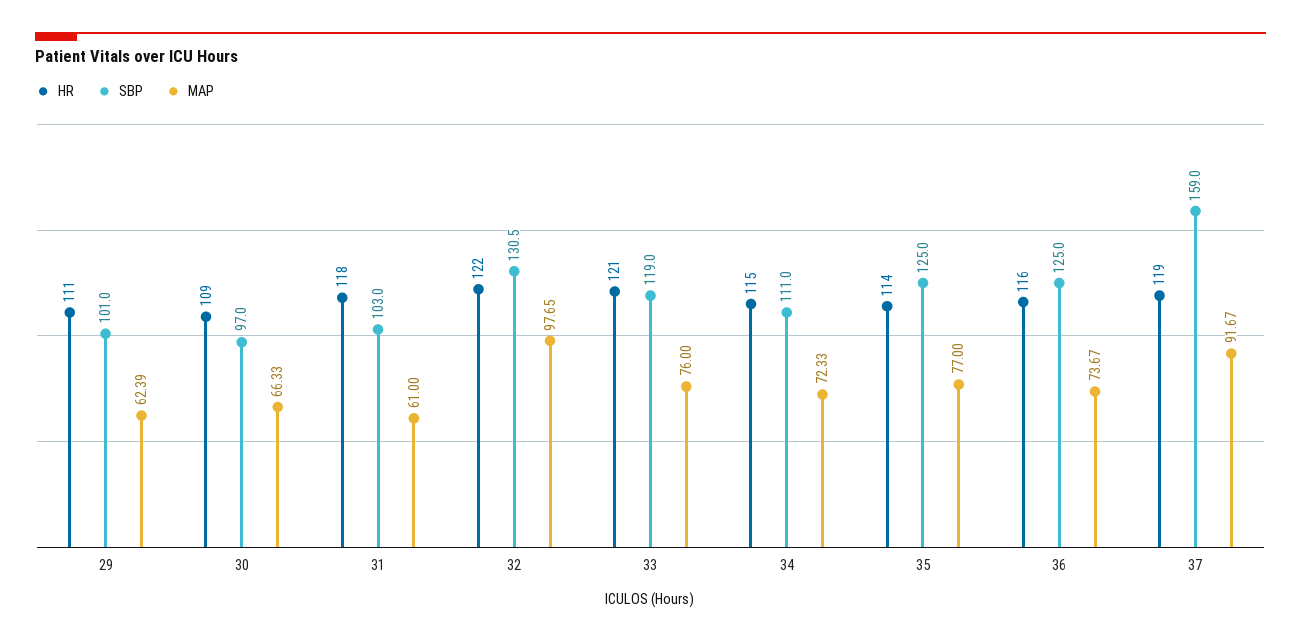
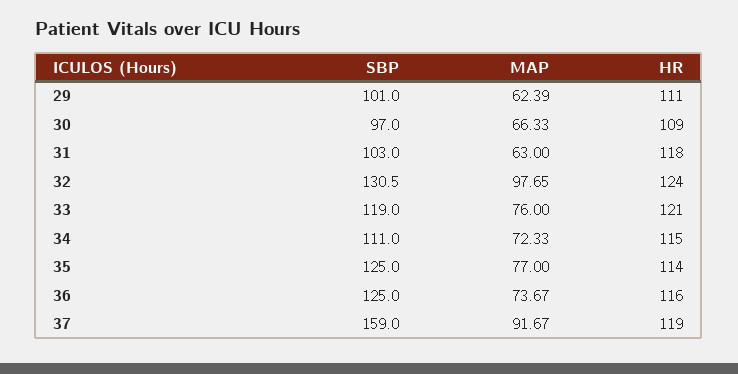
  {
    "HR": {
      "29": 111,
      "30": 109,
      "31": 118,
-     "32": 122,
+     "32": 124,
      "33": 121,
      "34": 115,
      "35": 114,
      "36": 116,
      "37": 119
    },
    "SBP": {
      "29": 101,
      "30": 97,
      "31": 103,
      "32": 130.5,
      "33": 119,
      "34": 111,
      "35": 125,
      "36": 125,
      "37": 159
    },
    "MAP": {
      "29": 62.39,
      "30": 66.33,
-     "31": 61,
+     "31": 63,
      "32": 97.65,
      "33": 76,
      "34": 72.33,
      "35": 77,
      "36": 73.67,
      "37": 91.67
    }
  }

